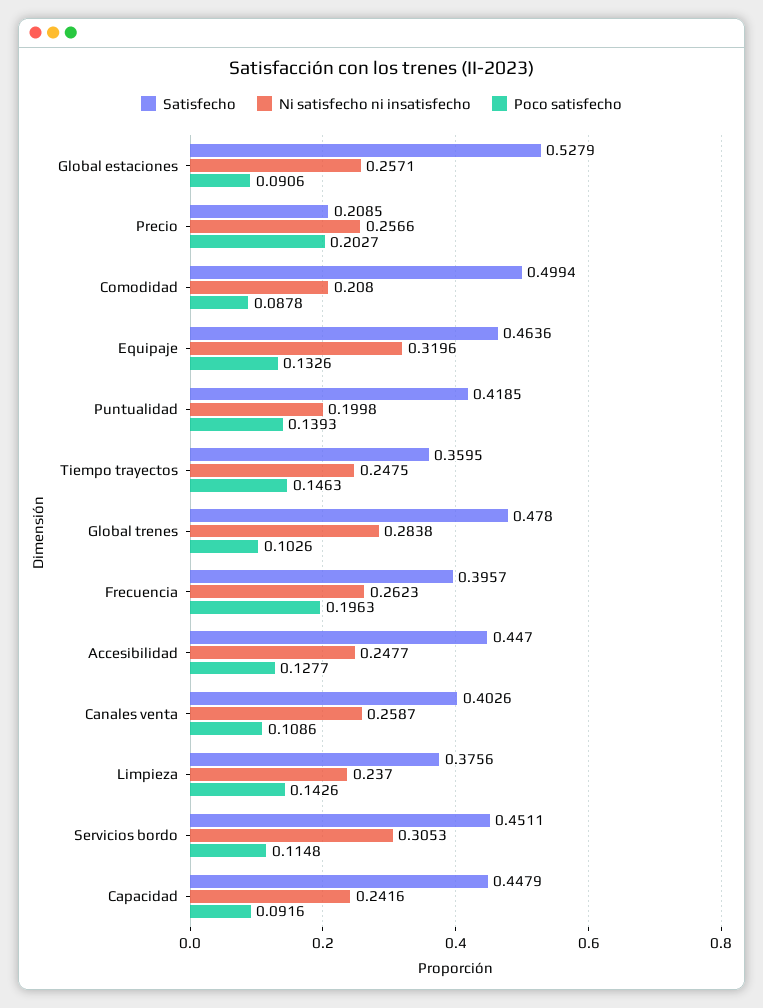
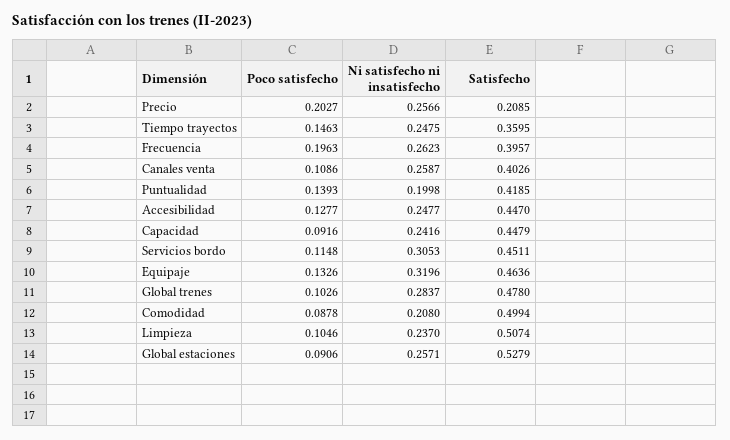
  {
    "Satisfecho": {
      "Global estaciones": 0.5279,
      "Precio": 0.2085,
      "Comodidad": 0.4994,
      "Equipaje": 0.4636,
      "Puntualidad": 0.4185,
      "Tiempo trayectos": 0.3595,
      "Global trenes": 0.478,
      "Frecuencia": 0.3957,
      "Accesibilidad": 0.447,
      "Canales venta": 0.4026,
-     "Limpieza": 0.3756,
+     "Limpieza": 0.5074,
      "Servicios bordo": 0.4511,
      "Capacidad": 0.4479
    },
    "Ni satisfecho ni insatisfecho": {
      "Global estaciones": 0.2571,
      "Precio": 0.2566,
      "Comodidad": 0.208,
      "Equipaje": 0.3196,
      "Puntualidad": 0.1998,
      "Tiempo trayectos": 0.2475,
-     "Global trenes": 0.2838,
+     "Global trenes": 0.2837,
      "Frecuencia": 0.2623,
      "Accesibilidad": 0.2477,
      "Canales venta": 0.2587,
      "Limpieza": 0.237,
      "Servicios bordo": 0.3053,
      "Capacidad": 0.2416
    },
    "Poco satisfecho": {
      "Global estaciones": 0.0906,
      "Precio": 0.2027,
      "Comodidad": 0.0878,
      "Equipaje": 0.1326,
      "Puntualidad": 0.1393,
      "Tiempo trayectos": 0.1463,
      "Global trenes": 0.1026,
      "Frecuencia": 0.1963,
      "Accesibilidad": 0.1277,
      "Canales venta": 0.1086,
-     "Limpieza": 0.1426,
+     "Limpieza": 0.1046,
      "Servicios bordo": 0.1148,
      "Capacidad": 0.0916
    }
  }

